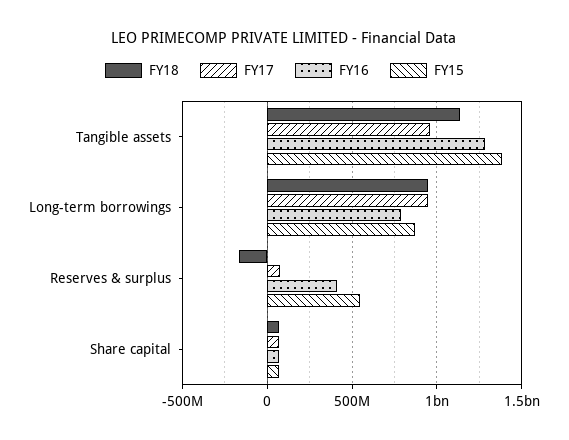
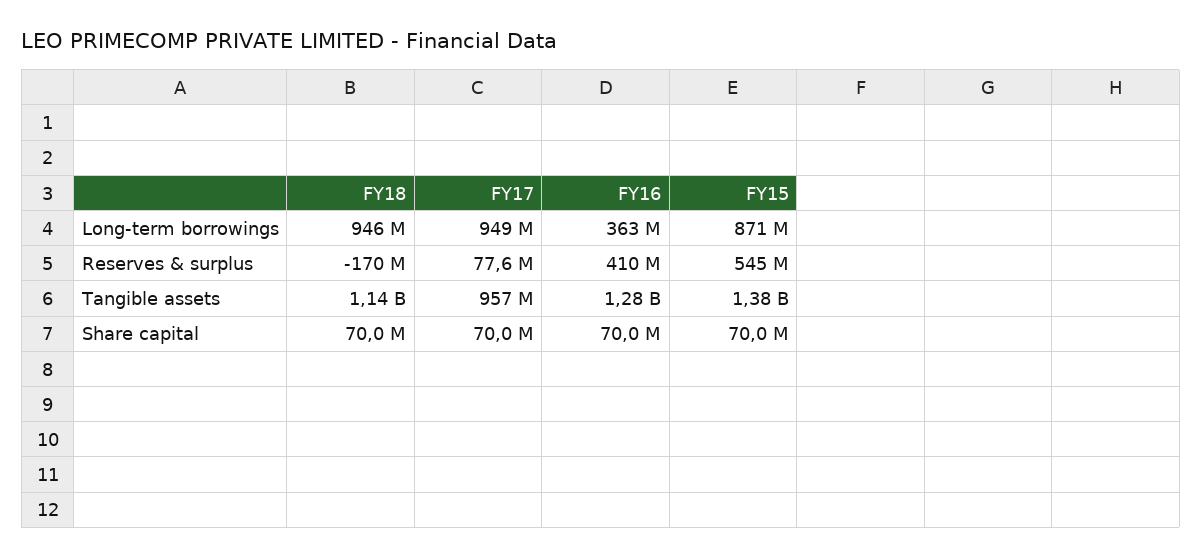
  {
    "FY18": {
      "Tangible assets": 1140000000,
      "Long-term borrowings": 946000000,
      "Reserves & surplus": -170000000,
      "Share capital": 70000000
    },
    "FY17": {
      "Tangible assets": 957000000,
      "Long-term borrowings": 949000000,
      "Reserves & surplus": 77600000,
      "Share capital": 70000000
    },
    "FY16": {
      "Tangible assets": 1280000000,
-     "Long-term borrowings": 800000000,
+     "Long-term borrowings": 363000000,
      "Reserves & surplus": 410000000,
      "Share capital": 70000000
    },
    "FY15": {
      "Tangible assets": 1380000000,
      "Long-term borrowings": 871000000,
      "Reserves & surplus": 545000000,
      "Share capital": 70000000
    }
  }

